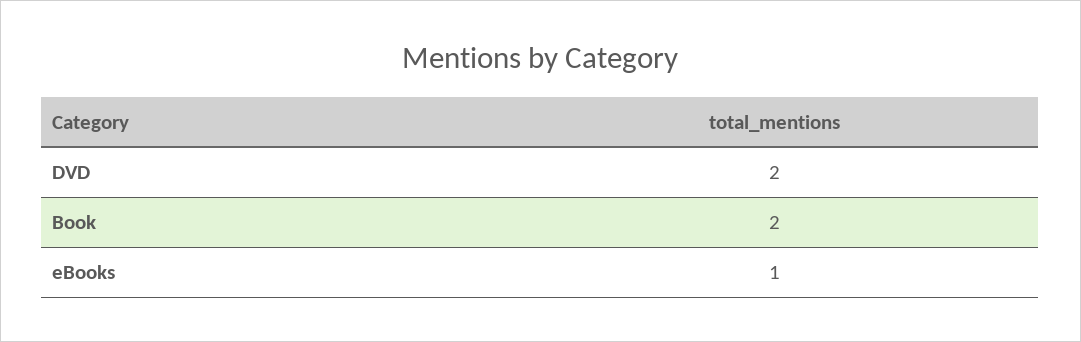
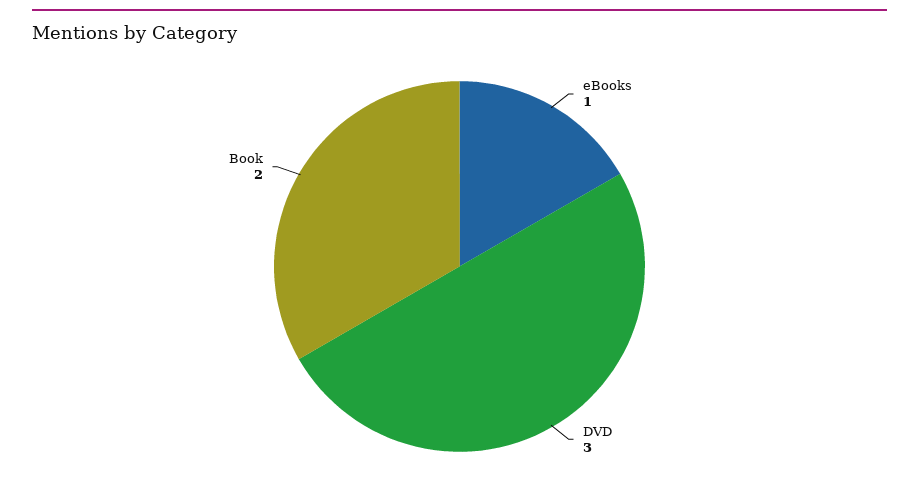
  {
-   "DVD": 2,
+   "DVD": 3,
    "Book": 2,
    "eBooks": 1
  }

